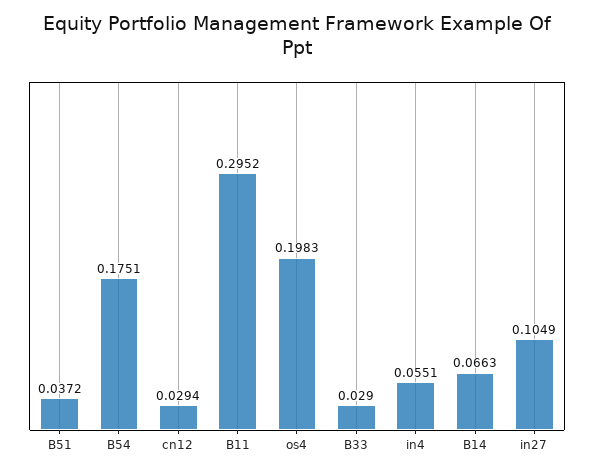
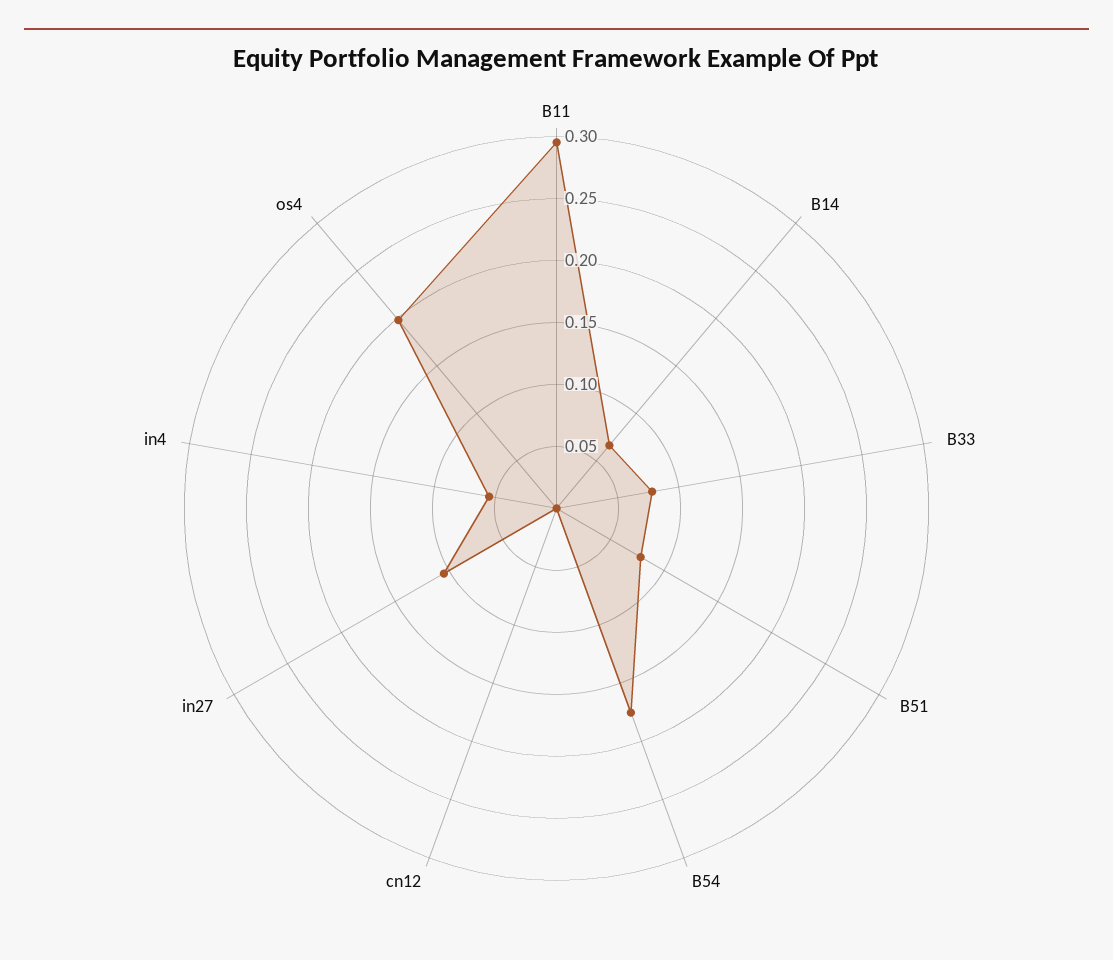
  {
-   "B51": 0.0372,
+   "B51": 0.08,
    "B54": 0.1751,
-   "cn12": 0.0294,
+   "cn12": 0,
    "B11": 0.2952,
    "os4": 0.1983,
-   "B33": 0.029,
+   "B33": 0.08,
    "in4": 0.0551,
    "B14": 0.0663,
    "in27": 0.1049
  }

